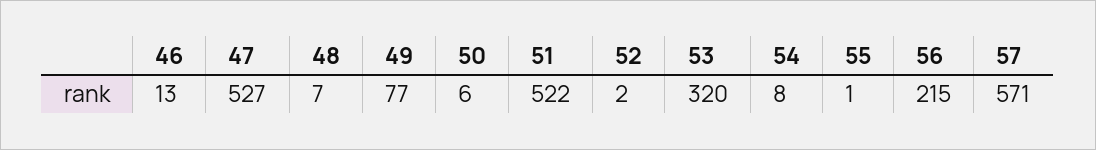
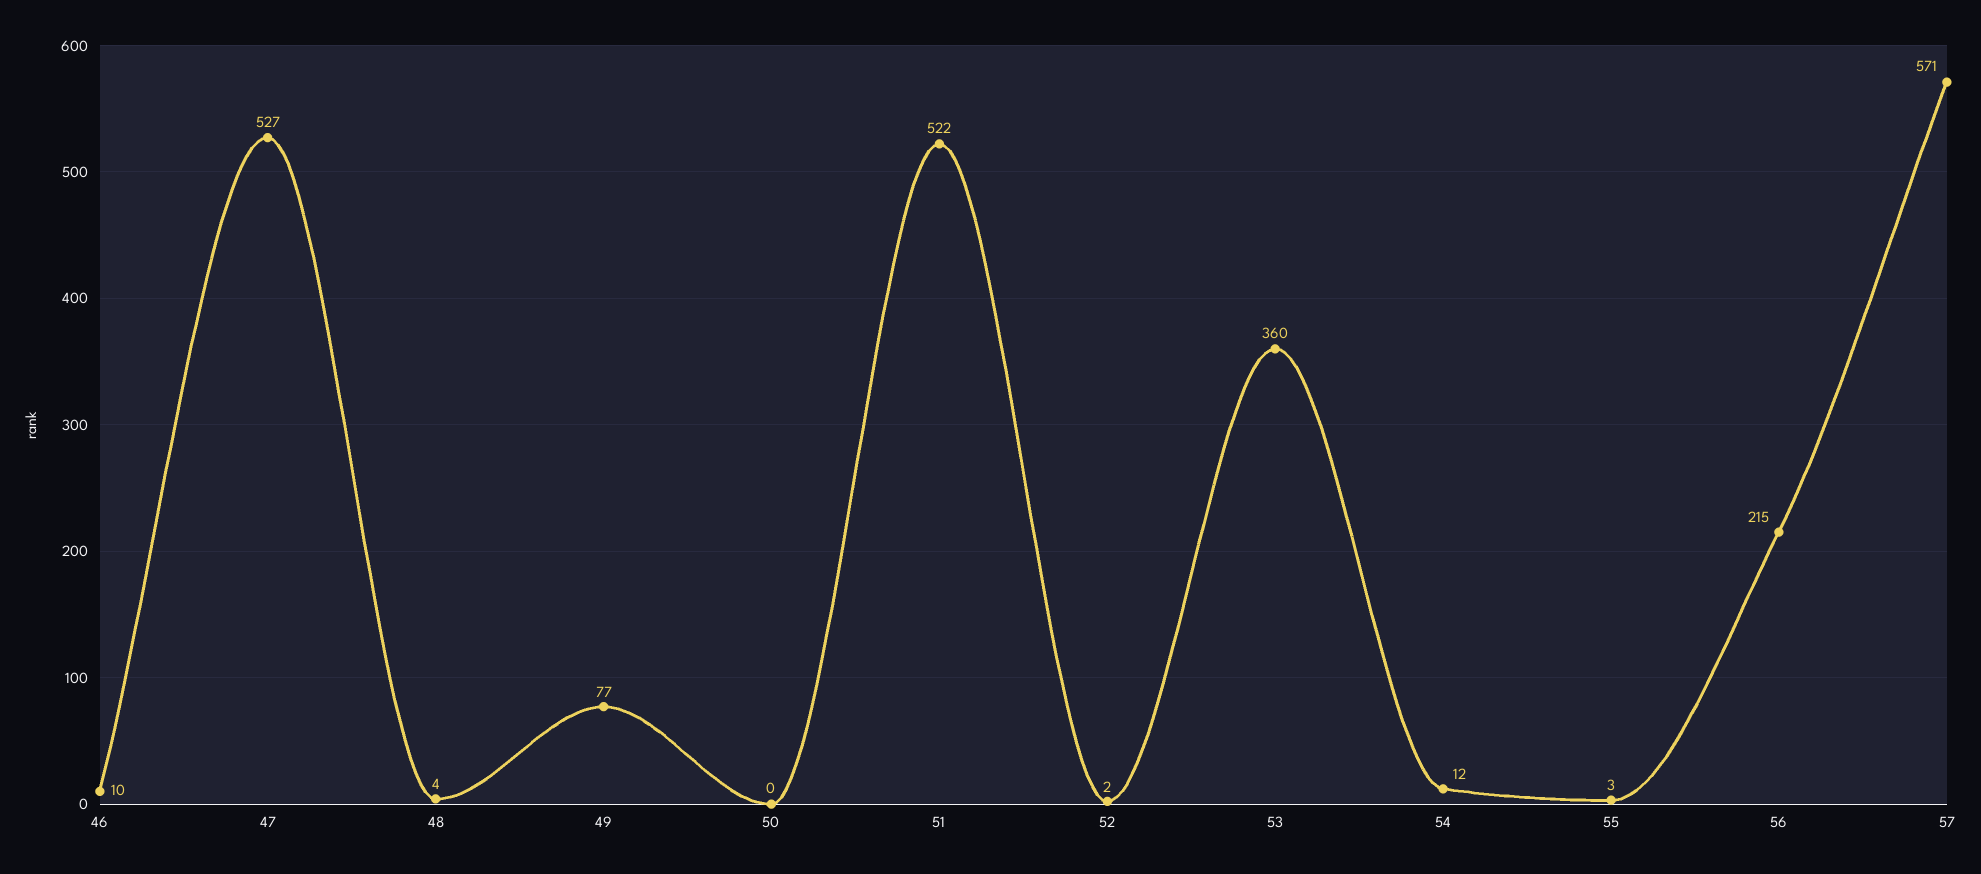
  {
-   "46": 13,
+   "46": 10,
    "47": 527,
-   "48": 7,
+   "48": 4,
    "49": 77,
-   "50": 6,
+   "50": 0,
    "51": 522,
    "52": 2,
-   "53": 320,
+   "53": 360,
-   "54": 8,
+   "54": 12,
-   "55": 1,
+   "55": 3,
    "56": 215,
    "57": 571
  }

